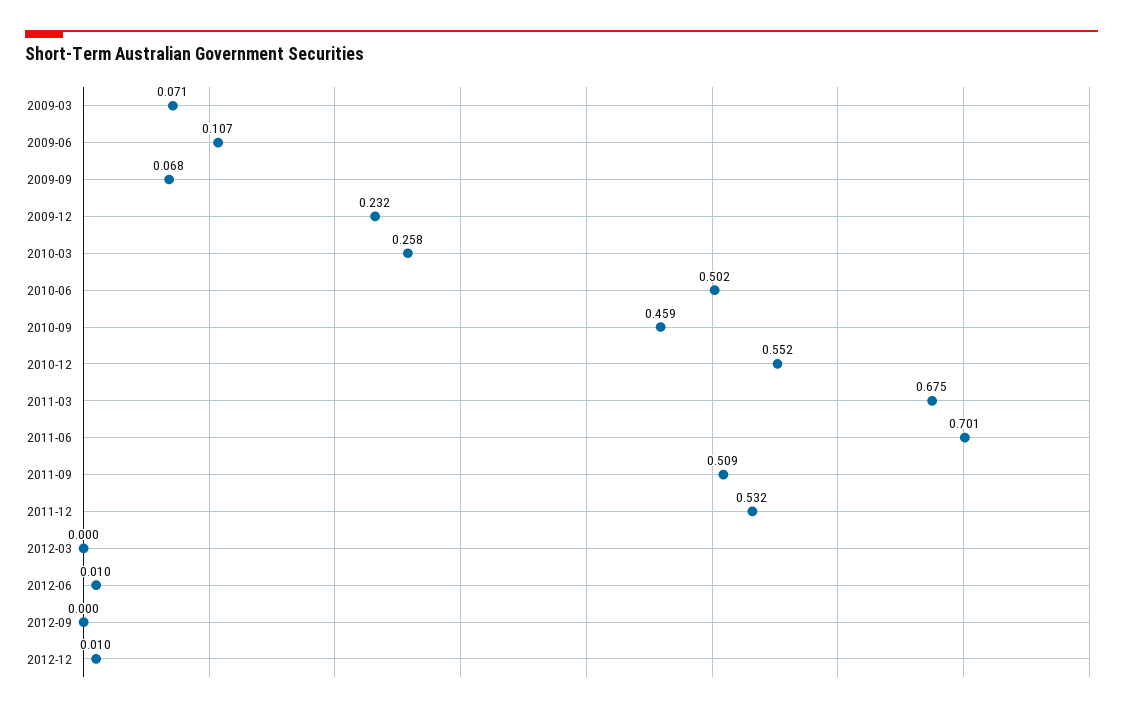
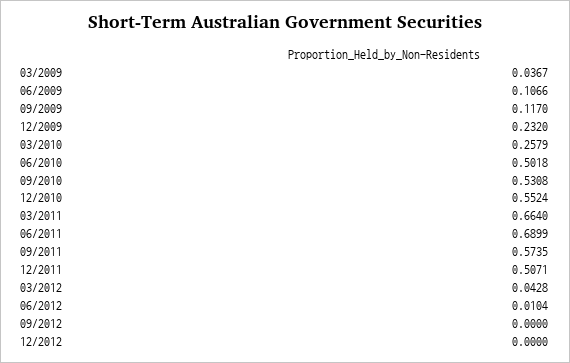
  {
-   "2009-03": 0.071,
+   "2009-03": 0.0367,
    "2009-06": 0.1066,
-   "2009-09": 0.068,
+   "2009-09": 0.117,
    "2009-12": 0.232,
    "2010-03": 0.2579,
    "2010-06": 0.5018,
-   "2010-09": 0.459,
+   "2010-09": 0.5308,
    "2010-12": 0.5524,
-   "2011-03": 0.675,
+   "2011-03": 0.664,
-   "2011-06": 0.701,
+   "2011-06": 0.6899,
-   "2011-09": 0.509,
+   "2011-09": 0.5735,
-   "2011-12": 0.532,
+   "2011-12": 0.5071,
-   "2012-03": 0,
+   "2012-03": 0.0428,
    "2012-06": 0.0104,
    "2012-09": 0,
-   "2012-12": 0.01
+   "2012-12": 0
  }

